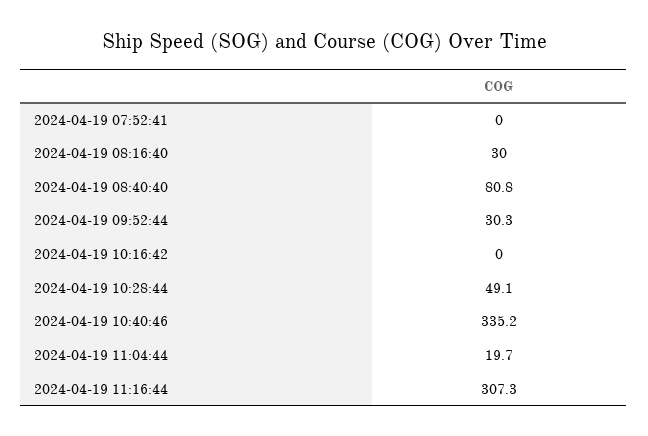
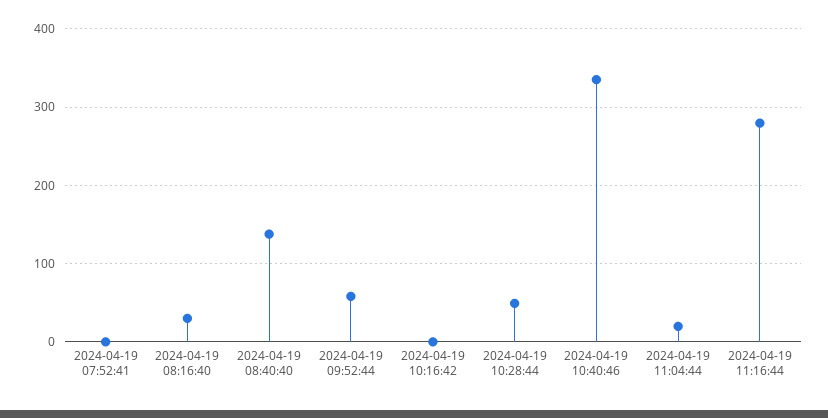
  {
    "2024-04-19 07:52:41": 0,
    "2024-04-19 08:16:40": 30,
-   "2024-04-19 08:40:40": 80.8,
+   "2024-04-19 08:40:40": 140,
-   "2024-04-19 09:52:44": 30.3,
+   "2024-04-19 09:52:44": 60,
    "2024-04-19 10:16:42": 0,
    "2024-04-19 10:28:44": 49.1,
    "2024-04-19 10:40:46": 335.2,
    "2024-04-19 11:04:44": 19.7,
-   "2024-04-19 11:16:44": 307.3
+   "2024-04-19 11:16:44": 280
  }

